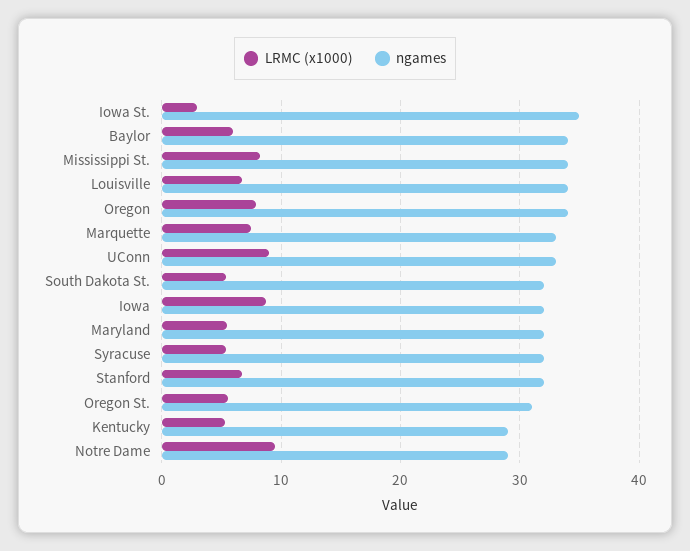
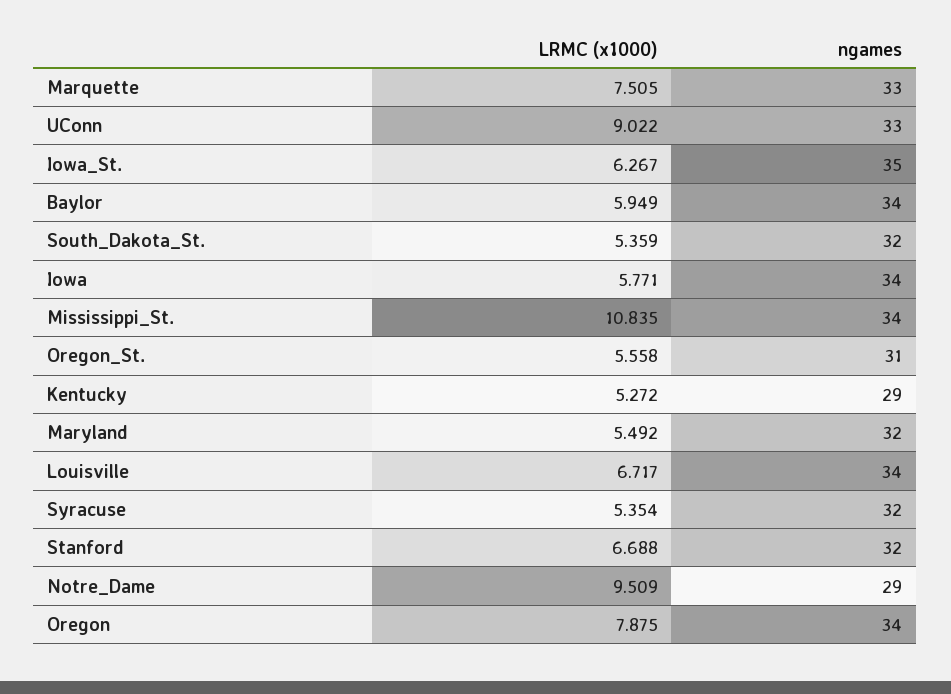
  {
    "LRMC (x1000)": {
-     "Iowa St.": 3,
+     "Iowa St.": 6.267,
      "Baylor": 5.949,
-     "Mississippi St.": 8,
+     "Mississippi St.": 10.835,
      "Louisville": 6.717,
      "Oregon": 7.875,
      "Marquette": 7.505,
      "UConn": 9.022,
      "South Dakota St.": 5.359,
-     "Iowa": 9,
+     "Iowa": 5.771,
      "Maryland": 5.492,
      "Syracuse": 5.354,
      "Stanford": 6.688,
      "Oregon St.": 5.558,
      "Kentucky": 5.272,
      "Notre Dame": 9.509
    },
    "ngames": {
      "Iowa St.": 35,
      "Baylor": 34,
      "Mississippi St.": 34,
      "Louisville": 34,
      "Oregon": 34,
      "Marquette": 33,
      "UConn": 33,
      "South Dakota St.": 32,
-     "Iowa": 32,
+     "Iowa": 34,
      "Maryland": 32,
      "Syracuse": 32,
      "Stanford": 32,
      "Oregon St.": 31,
      "Kentucky": 29,
      "Notre Dame": 29
    }
  }

